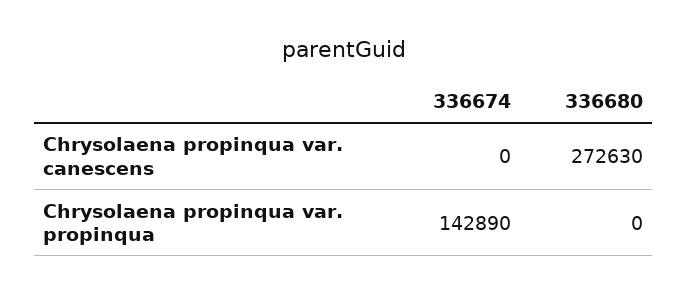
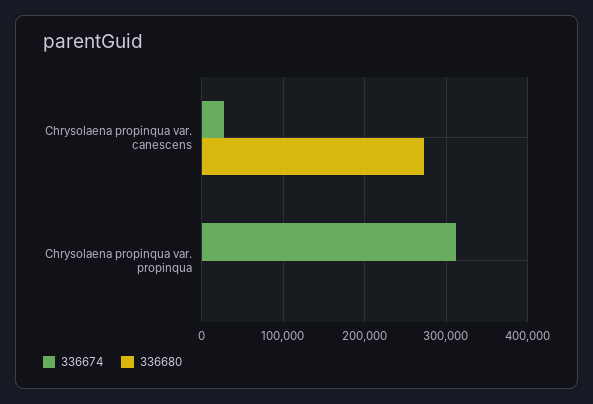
  {
    "336674": {
-     "Chrysolaena propinqua var. canescens": 0,
+     "Chrysolaena propinqua var. canescens": 30000,
-     "Chrysolaena propinqua var. propinqua": 142890
+     "Chrysolaena propinqua var. propinqua": 310000
    },
    "336680": {
      "Chrysolaena propinqua var. canescens": 272630,
      "Chrysolaena propinqua var. propinqua": 0
    }
  }

